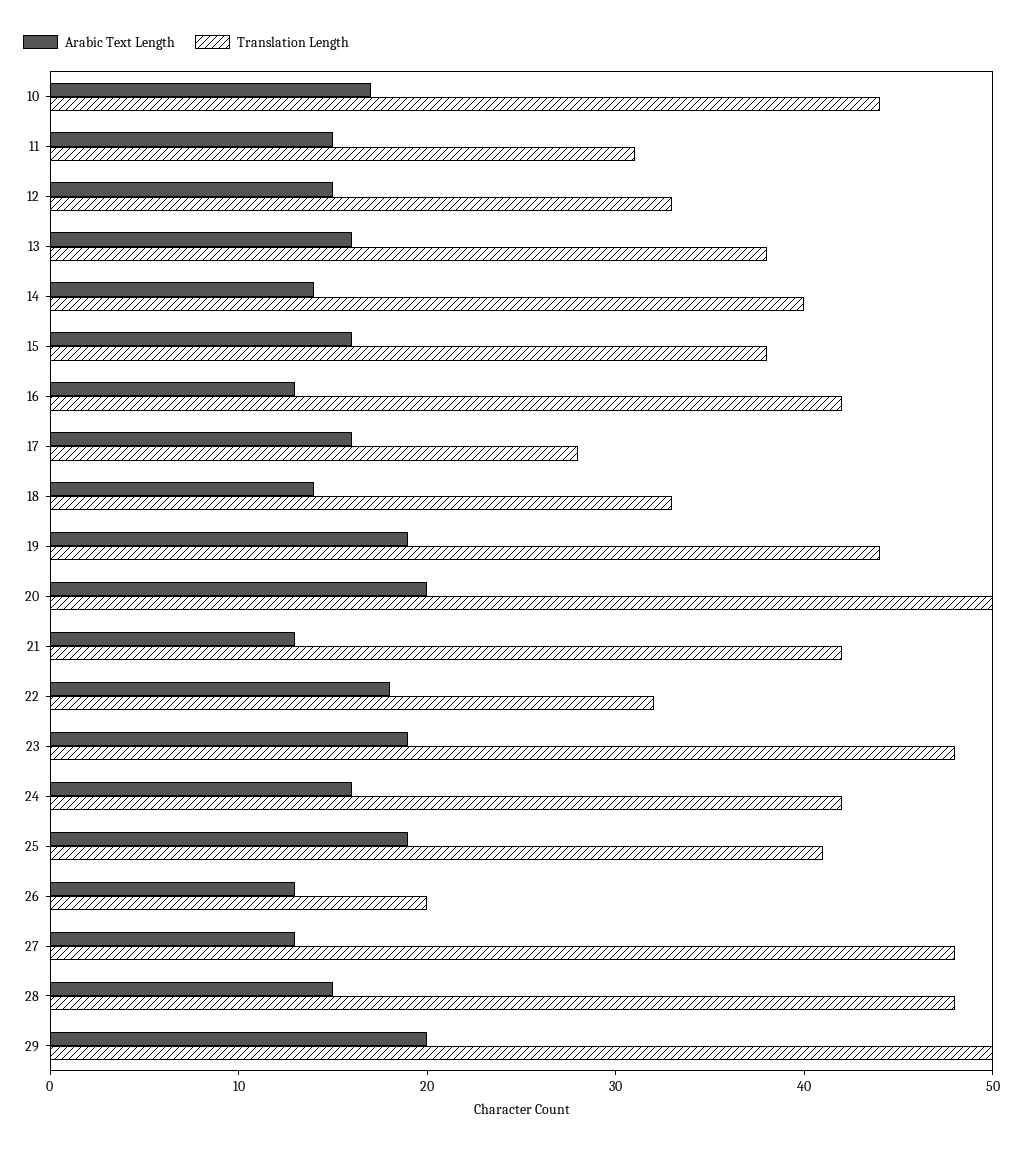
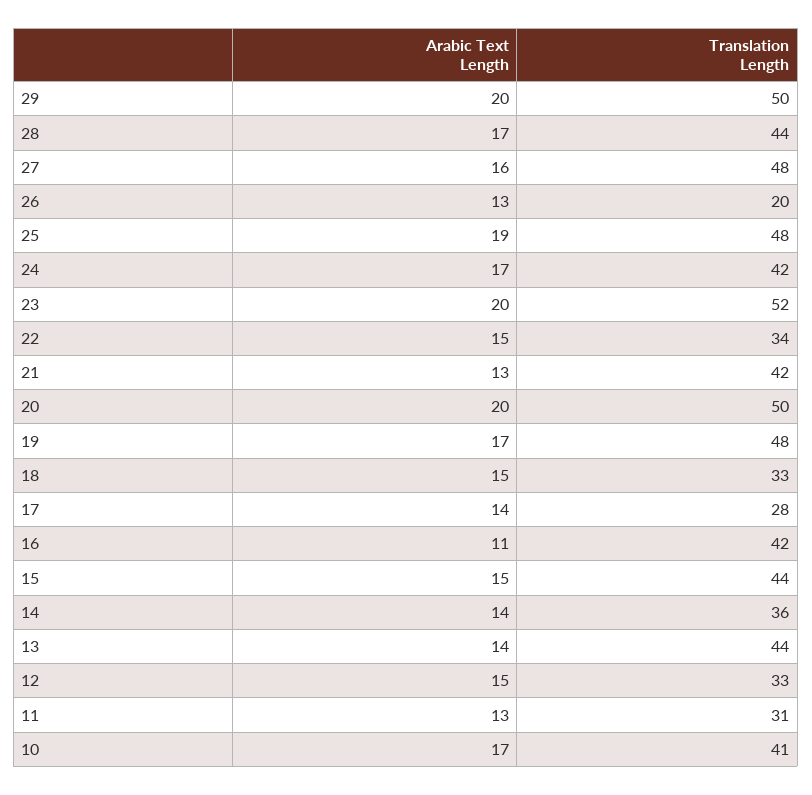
  {
    "Arabic Text Length": {
      "10": 17,
-     "11": 15,
+     "11": 13,
      "12": 15,
-     "13": 16,
+     "13": 14,
      "14": 14,
-     "15": 16,
+     "15": 15,
-     "16": 13,
+     "16": 11,
-     "17": 16,
+     "17": 14,
-     "18": 14,
+     "18": 15,
-     "19": 19,
+     "19": 17,
      "20": 20,
      "21": 13,
-     "22": 18,
+     "22": 15,
-     "23": 19,
+     "23": 20,
-     "24": 16,
+     "24": 17,
      "25": 19,
      "26": 13,
-     "27": 13,
+     "27": 16,
-     "28": 15,
+     "28": 17,
      "29": 20
    },
    "Translation Length": {
-     "10": 44,
+     "10": 41,
      "11": 31,
      "12": 33,
-     "13": 38,
+     "13": 44,
-     "14": 40,
+     "14": 36,
-     "15": 38,
+     "15": 44,
      "16": 42,
      "17": 28,
      "18": 33,
-     "19": 44,
+     "19": 48,
      "20": 50,
      "21": 42,
-     "22": 32,
+     "22": 34,
-     "23": 48,
+     "23": 52,
      "24": 42,
-     "25": 41,
+     "25": 48,
      "26": 20,
      "27": 48,
-     "28": 48,
+     "28": 44,
      "29": 50
    }
  }

